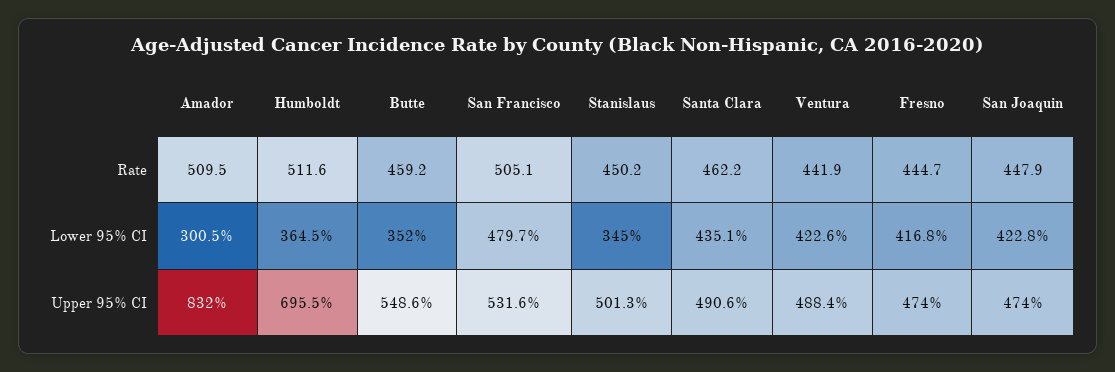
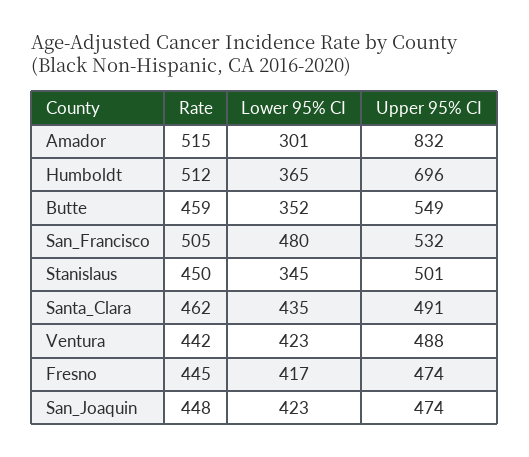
  {
    "Amador": {
-     "Rate": 509.5,
+     "Rate": 515,
      "Lower 95% CI": 300.5,
      "Upper 95% CI": 832
    },
    "Humboldt": {
      "Rate": 511.6,
      "Lower 95% CI": 364.5,
      "Upper 95% CI": 695.5
    },
    "Butte": {
      "Rate": 459.2,
      "Lower 95% CI": 352,
      "Upper 95% CI": 548.6
    },
    "San Francisco": {
      "Rate": 505.1,
      "Lower 95% CI": 479.7,
      "Upper 95% CI": 531.6
    },
    "Stanislaus": {
      "Rate": 450.2,
      "Lower 95% CI": 345,
      "Upper 95% CI": 501.3
    },
    "Santa Clara": {
      "Rate": 462.2,
      "Lower 95% CI": 435.1,
      "Upper 95% CI": 490.6
    },
    "Ventura": {
      "Rate": 441.9,
      "Lower 95% CI": 422.6,
      "Upper 95% CI": 488.4
    },
    "Fresno": {
      "Rate": 444.7,
      "Lower 95% CI": 416.8,
      "Upper 95% CI": 474
    },
    "San Joaquin": {
      "Rate": 447.9,
      "Lower 95% CI": 422.8,
      "Upper 95% CI": 474
    }
  }

